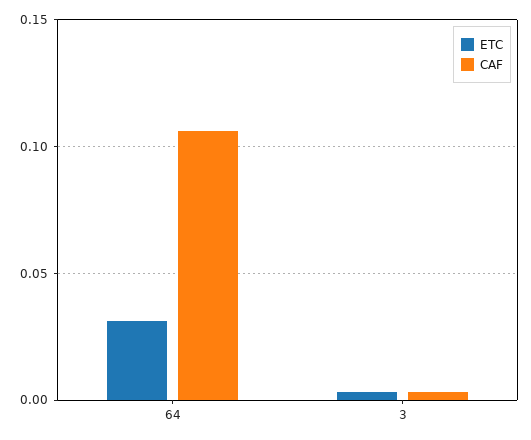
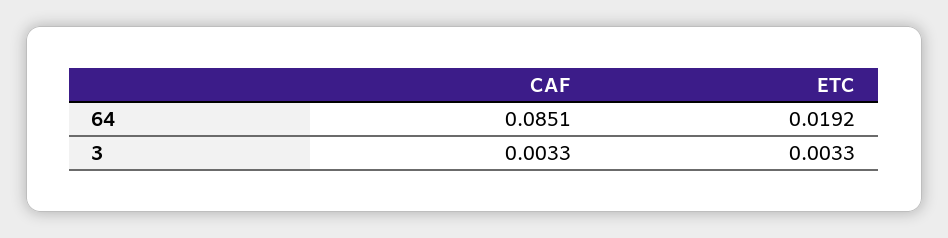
  {
    "ETC": {
-     "64": 0.03,
+     "64": 0.0192,
      "3": 0.0033
    },
    "CAF": {
-     "64": 0.105,
+     "64": 0.0851,
      "3": 0.0033
    }
  }

